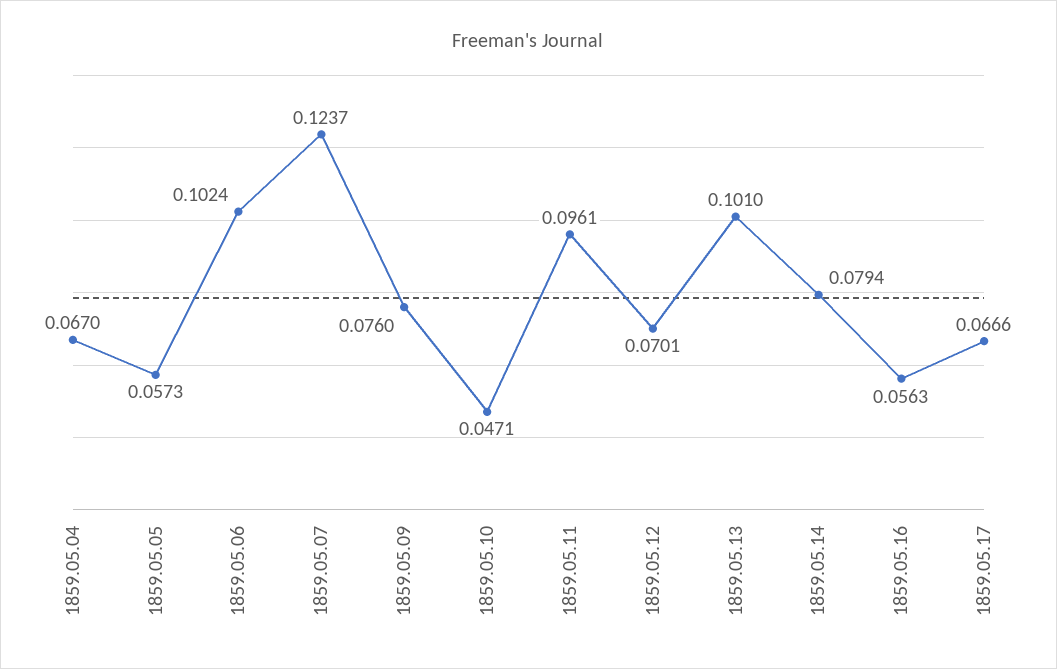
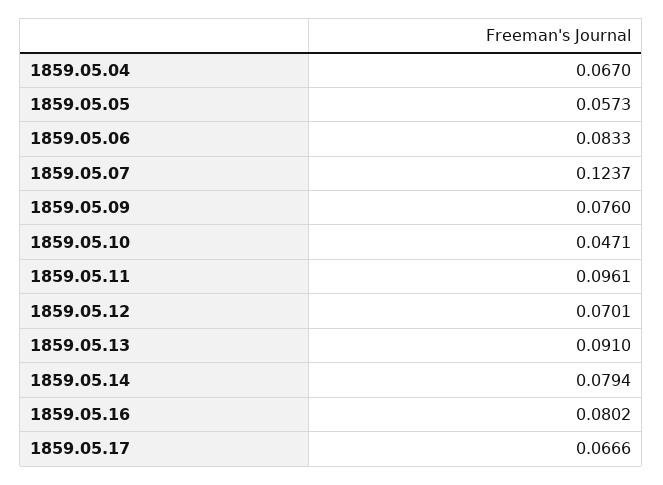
  {
    "1859.05.04": 0.067,
    "1859.05.05": 0.0573,
-   "1859.05.06": 0.1024,
+   "1859.05.06": 0.0833,
    "1859.05.07": 0.1237,
    "1859.05.09": 0.076,
    "1859.05.10": 0.0471,
    "1859.05.11": 0.0961,
    "1859.05.12": 0.0701,
-   "1859.05.13": 0.101,
+   "1859.05.13": 0.091,
    "1859.05.14": 0.0794,
-   "1859.05.16": 0.0563,
+   "1859.05.16": 0.0802,
    "1859.05.17": 0.0666
  }

